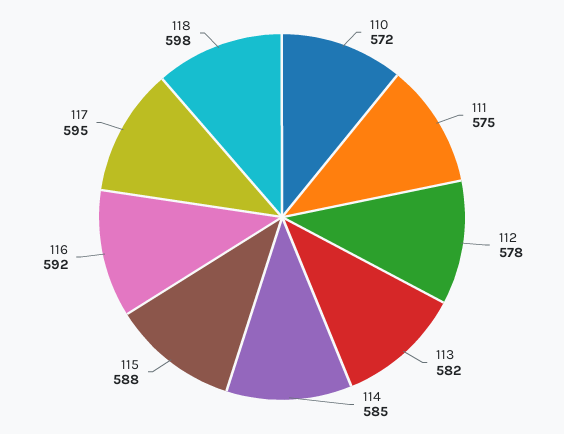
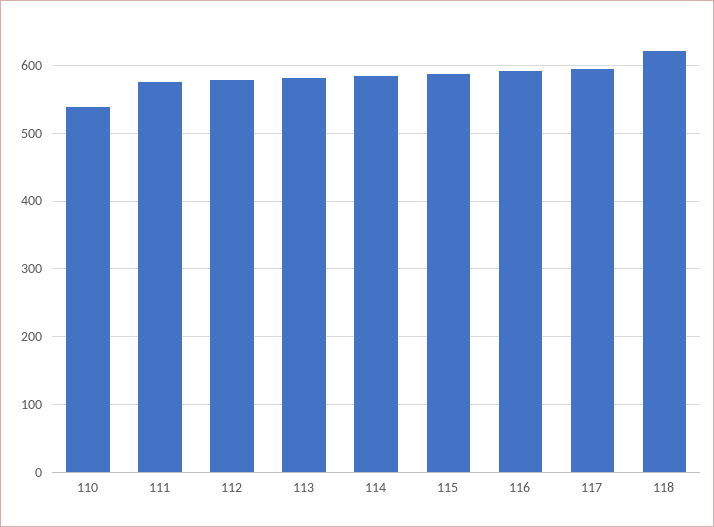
  {
-   "110": 572,
+   "110": 540,
    "111": 575,
    "112": 578,
    "113": 582,
    "114": 585,
    "115": 588,
    "116": 592,
    "117": 595,
-   "118": 598
+   "118": 620
  }

